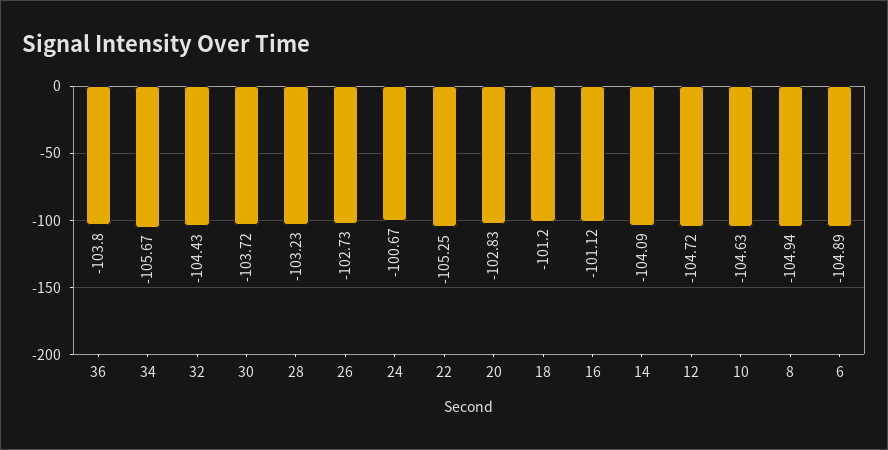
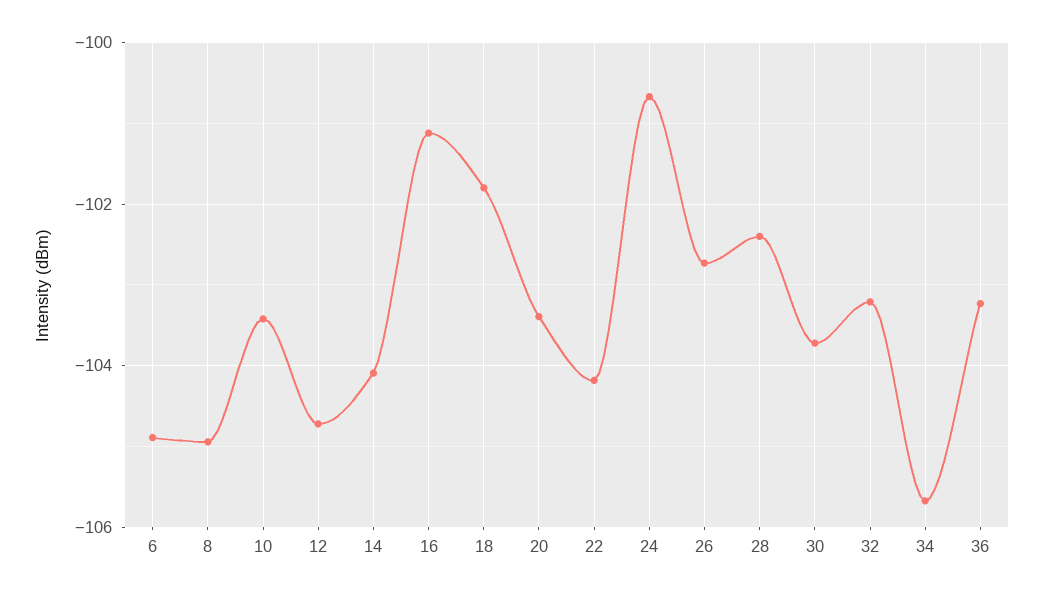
  {
-   "36": -103.8,
+   "36": -103.2,
    "34": -105.67,
-   "32": -104.43,
+   "32": -103.2,
    "30": -103.72,
-   "28": -103.23,
+   "28": -102.4,
    "26": -102.73,
    "24": -100.67,
-   "22": -105.25,
+   "22": -104.2,
-   "20": -102.83,
+   "20": -103.4,
-   "18": -101.2,
+   "18": -101.8,
    "16": -101.12,
    "14": -104.09,
    "12": -104.72,
-   "10": -104.63,
+   "10": -103.4,
    "8": -104.94,
    "6": -104.89
  }

